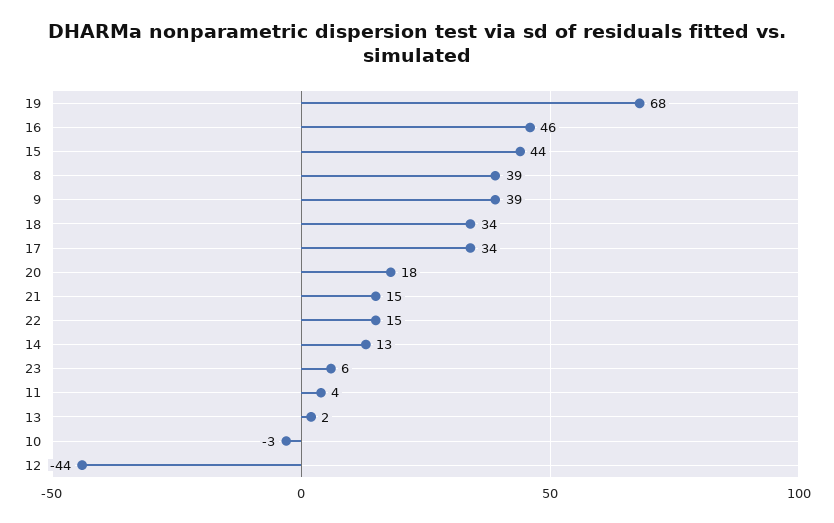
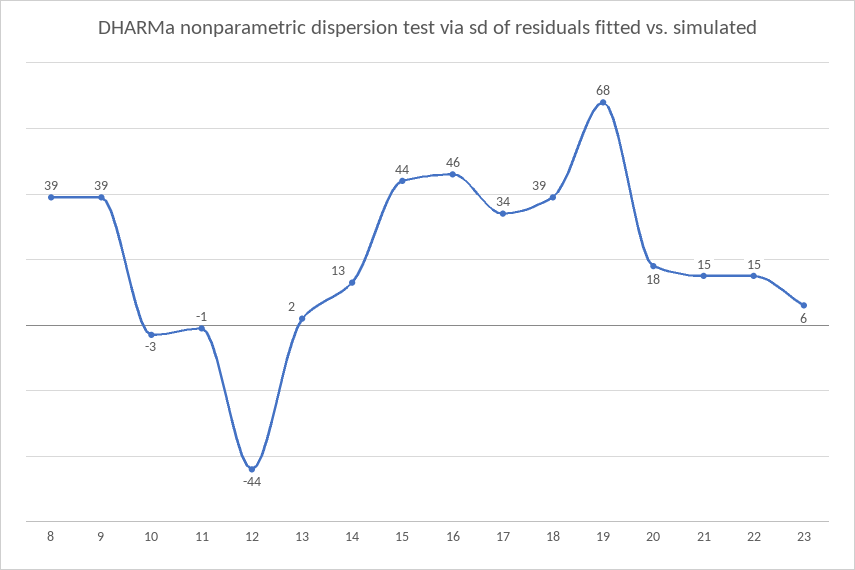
  {
    "19": 68,
    "16": 46,
    "15": 44,
    "8": 39,
    "9": 39,
-   "18": 34,
+   "18": 39,
    "17": 34,
    "20": 18,
    "21": 15,
    "22": 15,
    "14": 13,
    "23": 6,
-   "11": 4,
+   "11": -1,
    "13": 2,
    "10": -3,
    "12": -44
  }

